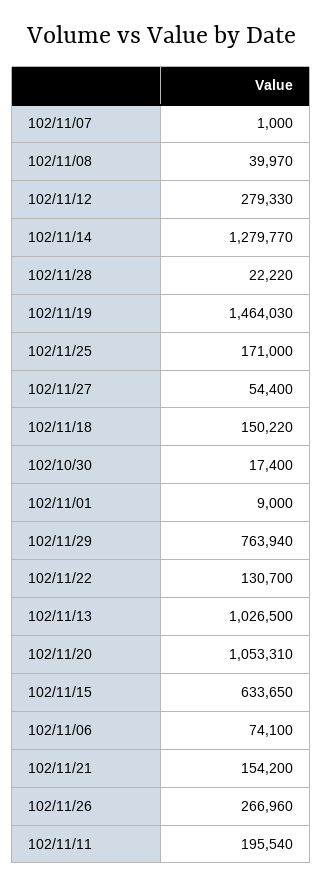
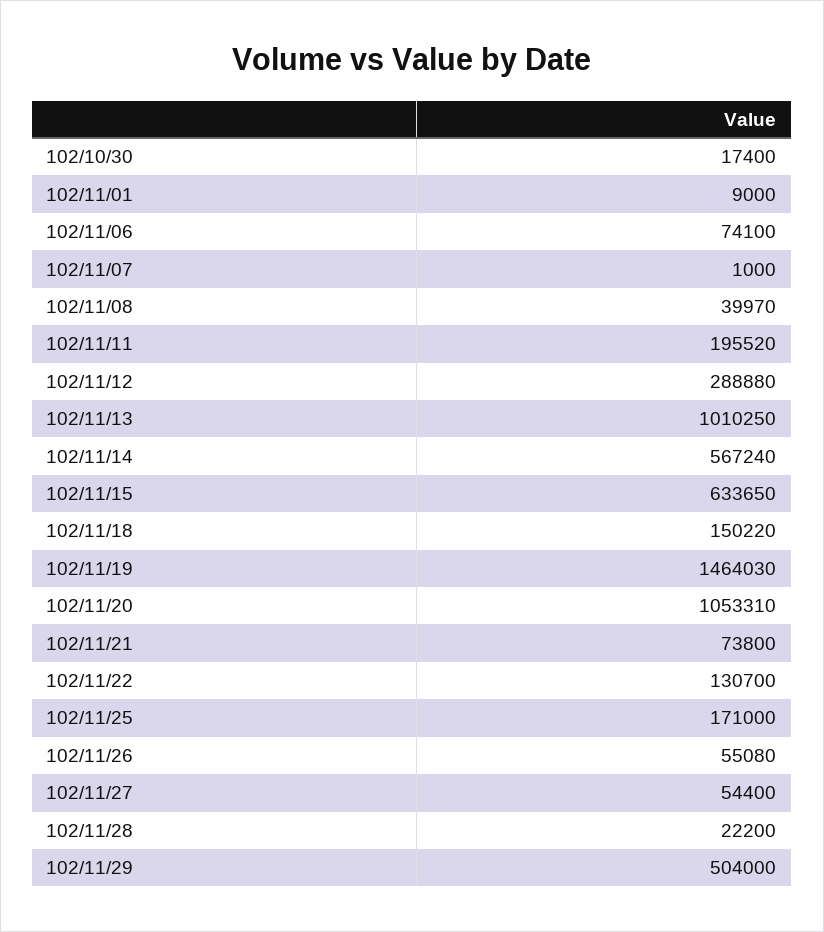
  {
    "102/11/07": 1000,
    "102/11/08": 39970,
-   "102/11/12": 279330,
+   "102/11/12": 288880,
-   "102/11/14": 1279770,
+   "102/11/14": 567240,
-   "102/11/28": 22220,
+   "102/11/28": 22200,
    "102/11/19": 1464030,
    "102/11/25": 171000,
    "102/11/27": 54400,
    "102/11/18": 150220,
    "102/10/30": 17400,
    "102/11/01": 9000,
-   "102/11/29": 763940,
+   "102/11/29": 504000,
    "102/11/22": 130700,
-   "102/11/13": 1026500,
+   "102/11/13": 1010250,
    "102/11/20": 1053310,
    "102/11/15": 633650,
    "102/11/06": 74100,
-   "102/11/21": 154200,
+   "102/11/21": 73800,
-   "102/11/26": 266960,
+   "102/11/26": 55080,
-   "102/11/11": 195540
+   "102/11/11": 195520
  }

